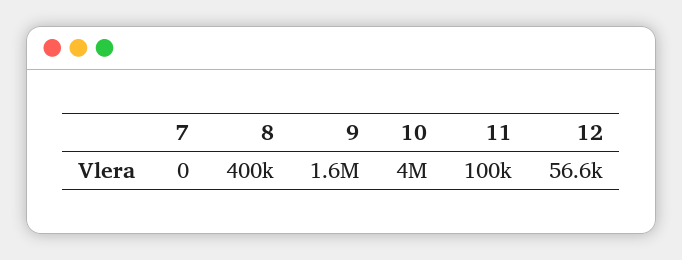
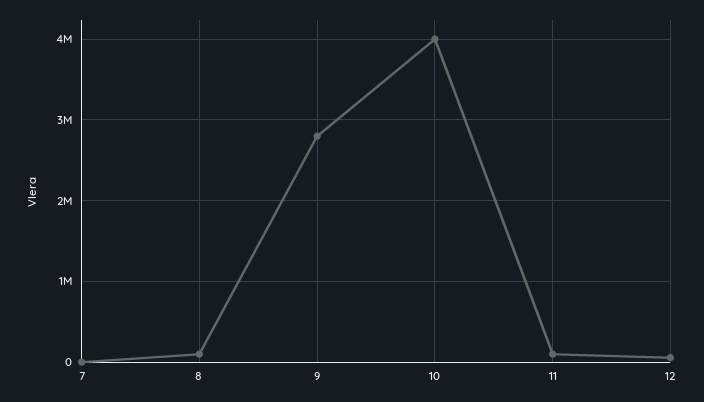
  {
    "7": 0,
-   "8": 400000,
+   "8": 100000,
-   "9": 1600000,
+   "9": 2800000,
    "10": 4000000,
    "11": 100000,
    "12": 56600
  }

